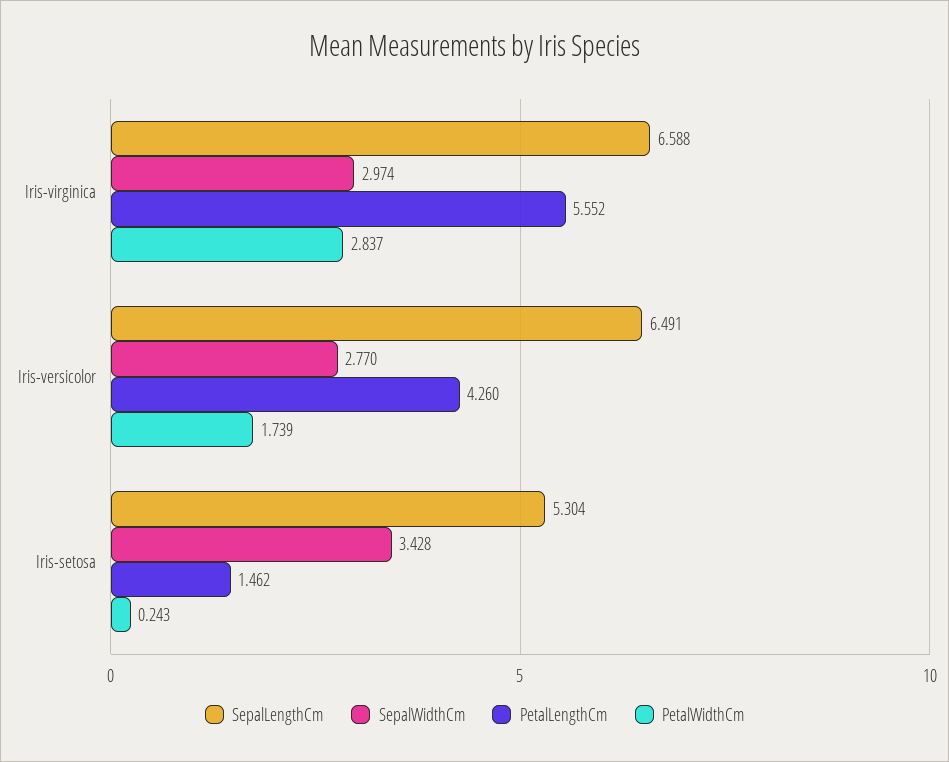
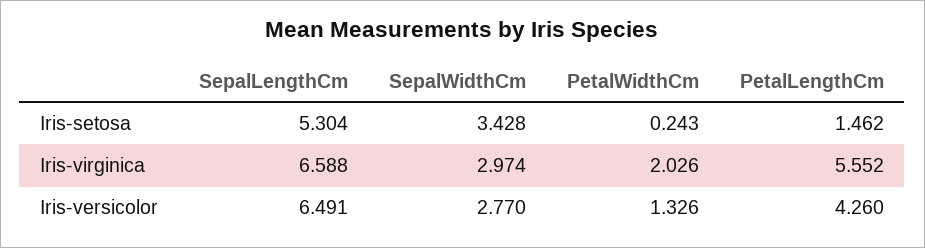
  {
    "SepalLengthCm": {
      "Iris-virginica": 6.588,
      "Iris-versicolor": 6.491,
      "Iris-setosa": 5.304
    },
    "SepalWidthCm": {
      "Iris-virginica": 2.974,
      "Iris-versicolor": 2.77,
      "Iris-setosa": 3.428
    },
    "PetalLengthCm": {
      "Iris-virginica": 5.552,
      "Iris-versicolor": 4.26,
      "Iris-setosa": 1.462
    },
    "PetalWidthCm": {
-     "Iris-virginica": 2.837,
+     "Iris-virginica": 2.026,
-     "Iris-versicolor": 1.739,
+     "Iris-versicolor": 1.326,
      "Iris-setosa": 0.243
    }
  }

